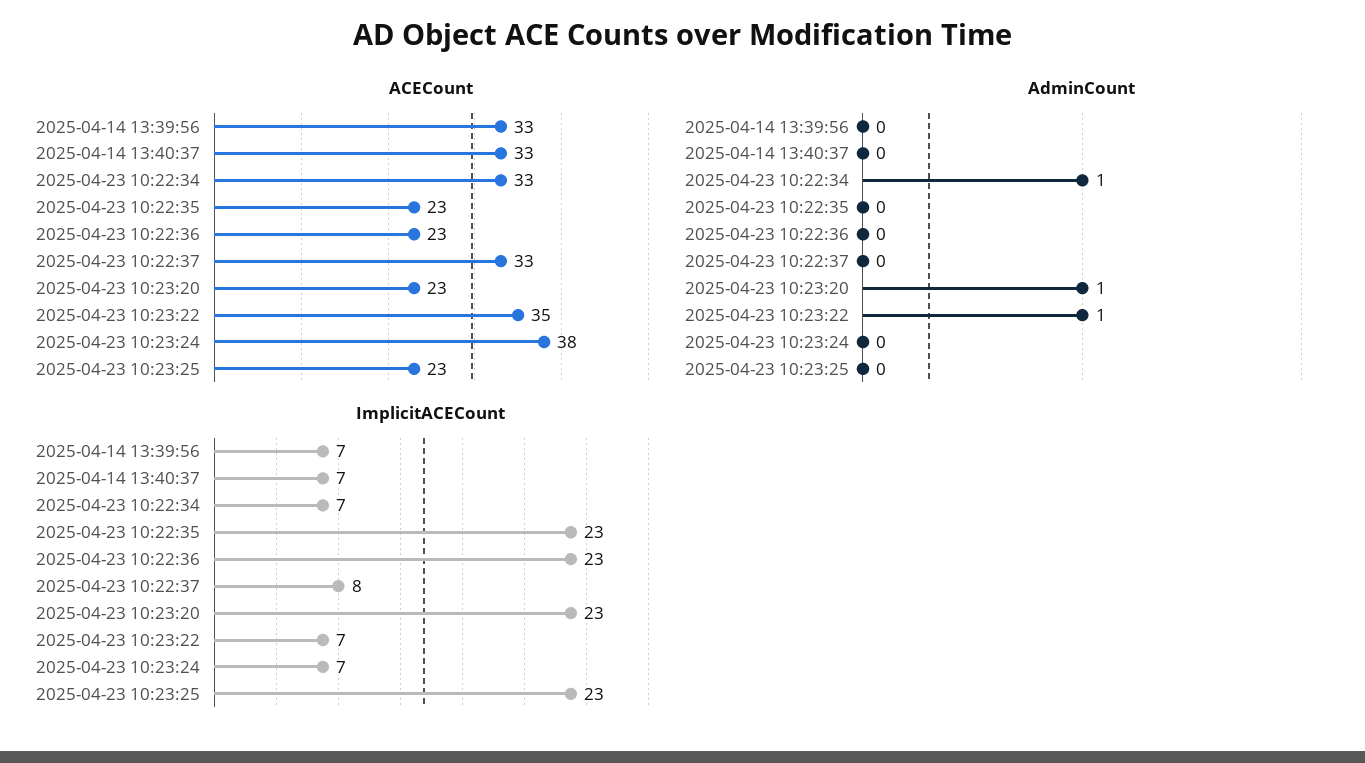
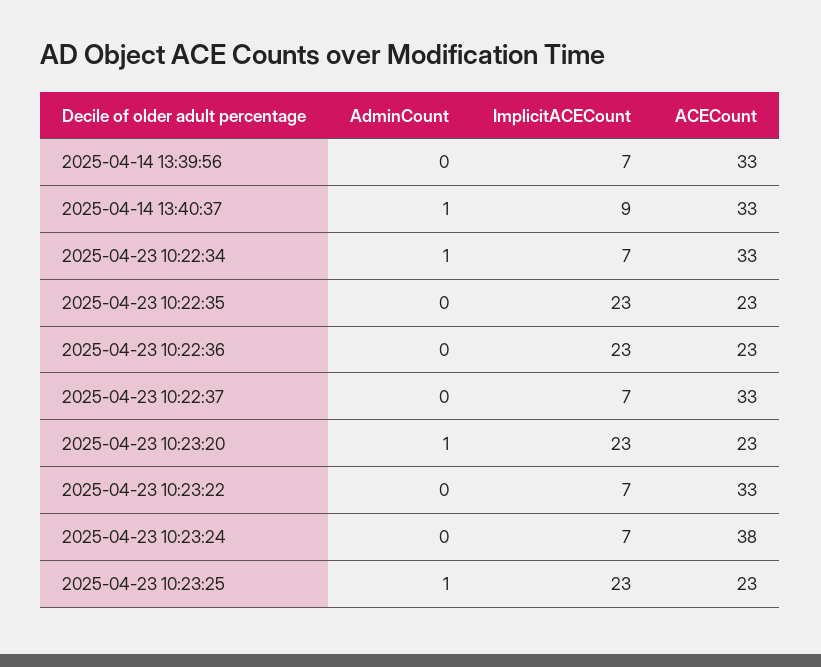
  {
    "ACECount": {
      "2025-04-14 13:39:56": 33,
      "2025-04-14 13:40:37": 33,
      "2025-04-23 10:22:34": 33,
      "2025-04-23 10:22:35": 23,
      "2025-04-23 10:22:36": 23,
      "2025-04-23 10:22:37": 33,
      "2025-04-23 10:23:20": 23,
-     "2025-04-23 10:23:22": 35,
+     "2025-04-23 10:23:22": 33,
      "2025-04-23 10:23:24": 38,
      "2025-04-23 10:23:25": 23
    },
    "AdminCount": {
      "2025-04-14 13:39:56": 0,
-     "2025-04-14 13:40:37": 0,
+     "2025-04-14 13:40:37": 1,
      "2025-04-23 10:22:34": 1,
      "2025-04-23 10:22:35": 0,
      "2025-04-23 10:22:36": 0,
      "2025-04-23 10:22:37": 0,
      "2025-04-23 10:23:20": 1,
-     "2025-04-23 10:23:22": 1,
+     "2025-04-23 10:23:22": 0,
      "2025-04-23 10:23:24": 0,
-     "2025-04-23 10:23:25": 0
+     "2025-04-23 10:23:25": 1
    },
    "ImplicitACECount": {
      "2025-04-14 13:39:56": 7,
-     "2025-04-14 13:40:37": 7,
+     "2025-04-14 13:40:37": 9,
      "2025-04-23 10:22:34": 7,
      "2025-04-23 10:22:35": 23,
      "2025-04-23 10:22:36": 23,
-     "2025-04-23 10:22:37": 8,
+     "2025-04-23 10:22:37": 7,
      "2025-04-23 10:23:20": 23,
      "2025-04-23 10:23:22": 7,
      "2025-04-23 10:23:24": 7,
      "2025-04-23 10:23:25": 23
    }
  }

